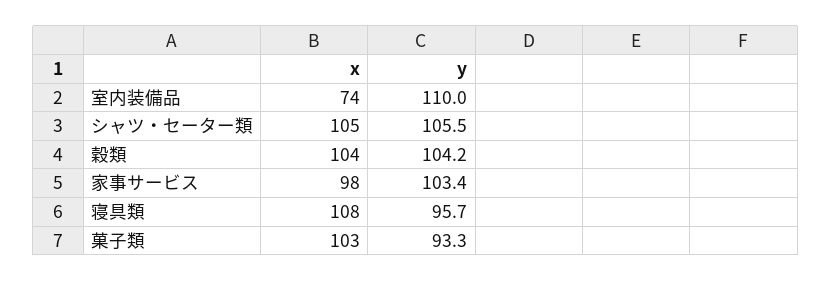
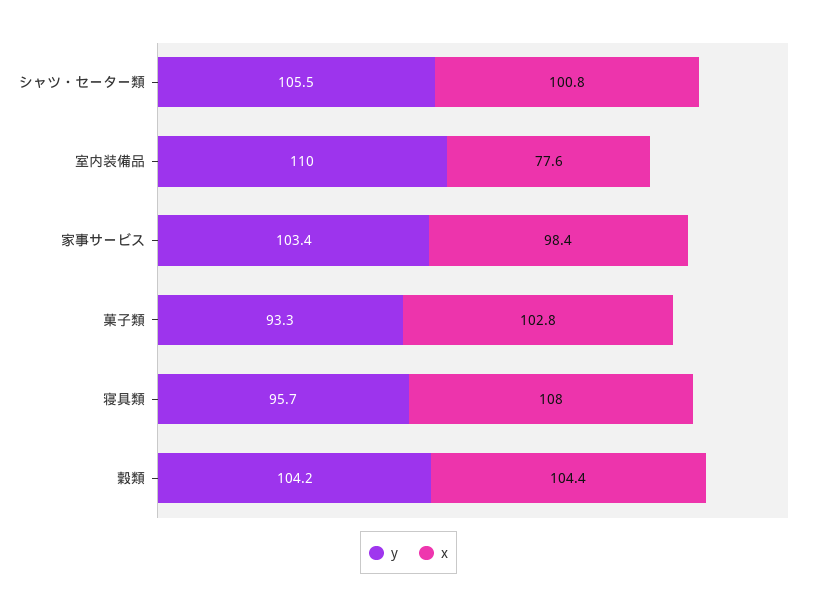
  {
    "x": {
-     "室内装備品": 74,
+     "室内装備品": 77.6,
-     "シャツ・セーター類": 105,
+     "シャツ・セーター類": 100.8,
      "穀類": 104.4,
      "家事サービス": 98.4,
      "寝具類": 108,
      "菓子類": 102.8
    },
    "y": {
      "室内装備品": 110,
      "シャツ・セーター類": 105.5,
      "穀類": 104.2,
      "家事サービス": 103.4,
      "寝具類": 95.7,
      "菓子類": 93.3
    }
  }

